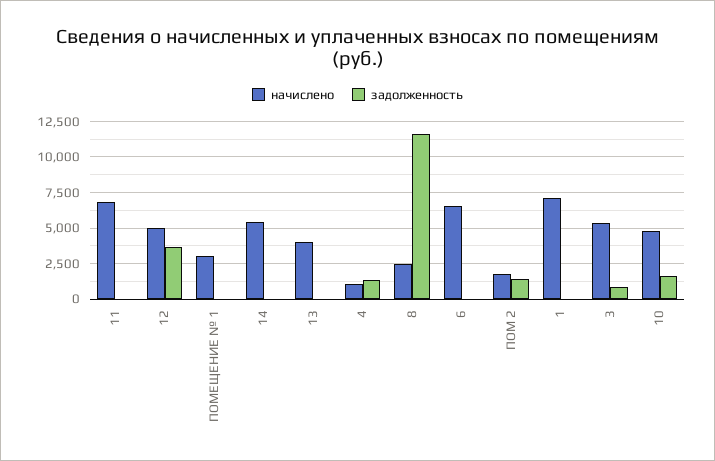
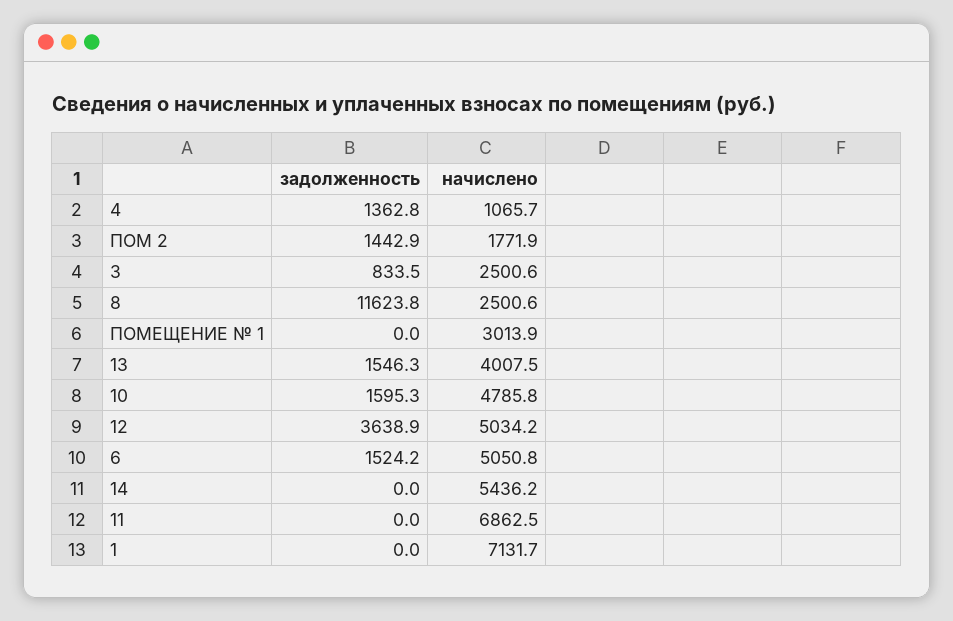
  {
    "начислено": {
      "11": 6862.5,
      "12": 5034.2,
      "ПОМЕЩЕНИЕ № 1": 3013.9,
      "14": 5436.2,
      "13": 4007.5,
      "4": 1065.7,
      "8": 2500.6,
-     "6": 6500,
+     "6": 5050.8,
      "ПОМ 2": 1771.9,
      "1": 7131.7,
-     "3": 5500,
+     "3": 2500.6,
      "10": 4785.8
    },
    "задолженность": {
      "11": 0,
      "12": 3638.9,
      "ПОМЕЩЕНИЕ № 1": 0,
      "14": 0,
-     "13": 0,
+     "13": 1546.3,
      "4": 1362.8,
      "8": 11623.8,
-     "6": 0,
+     "6": 1524.2,
      "ПОМ 2": 1442.9,
      "1": 0,
      "3": 833.5,
      "10": 1595.3
    }
  }

